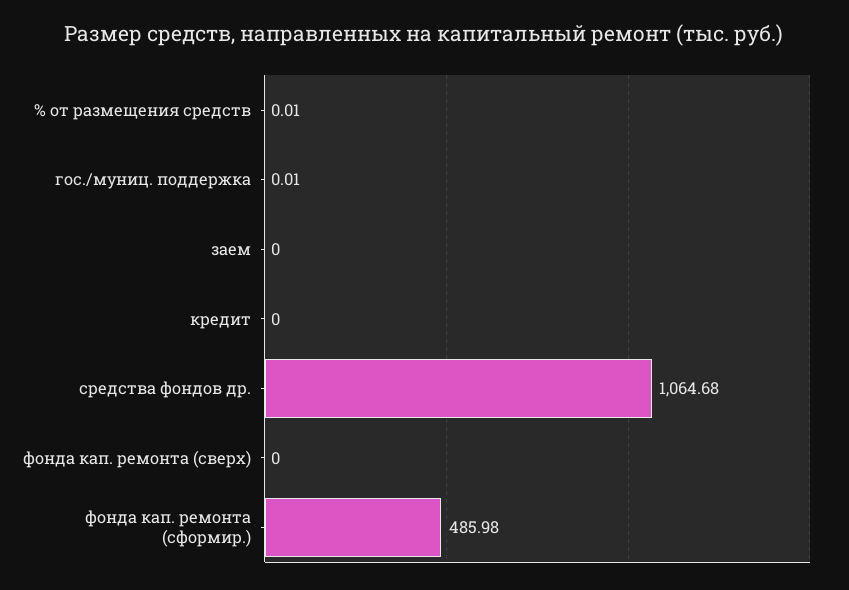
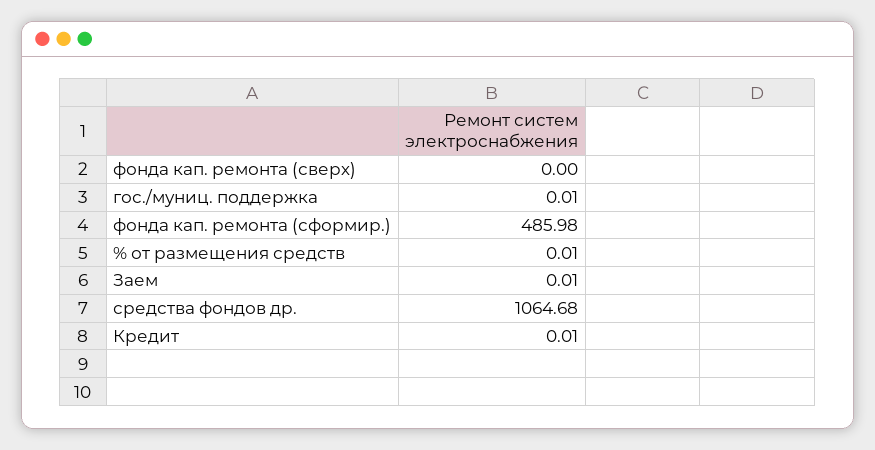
  {
    "% от размещения средств": 0.01,
    "гос./муниц. поддержка": 0.01,
-   "заем": 0,
+   "заем": 0.01,
-   "кредит": 0,
+   "кредит": 0.01,
    "средства фондов др.": 1064.68,
    "фонда кап. ремонта (сверх)": 0,
    "фонда кап. ремонта (сформир.)": 485.98
  }

